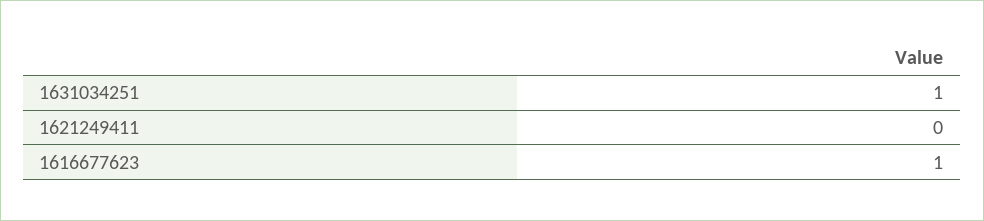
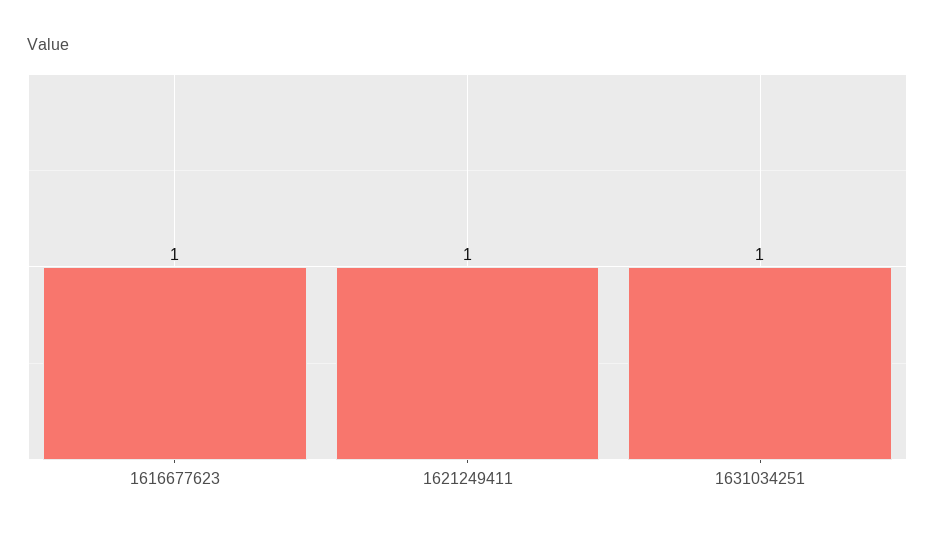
  {
    "1631034251": 1,
-   "1621249411": 0,
+   "1621249411": 1,
    "1616677623": 1
  }

